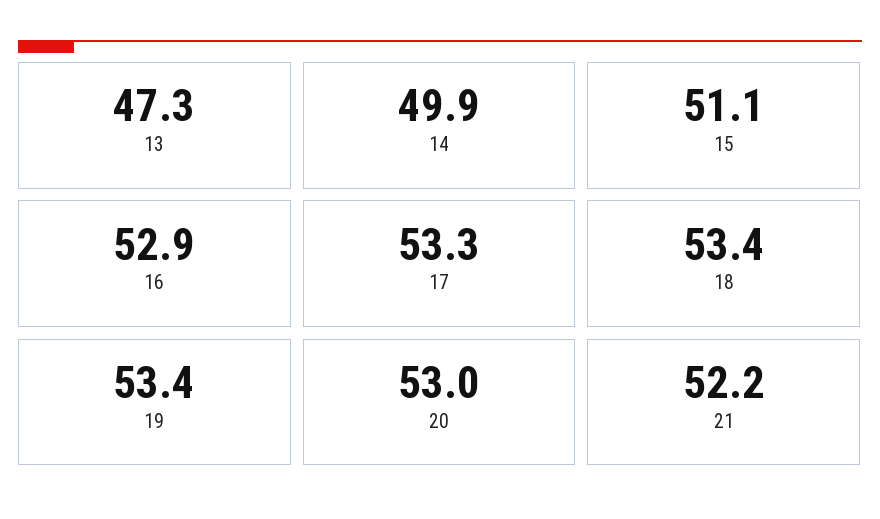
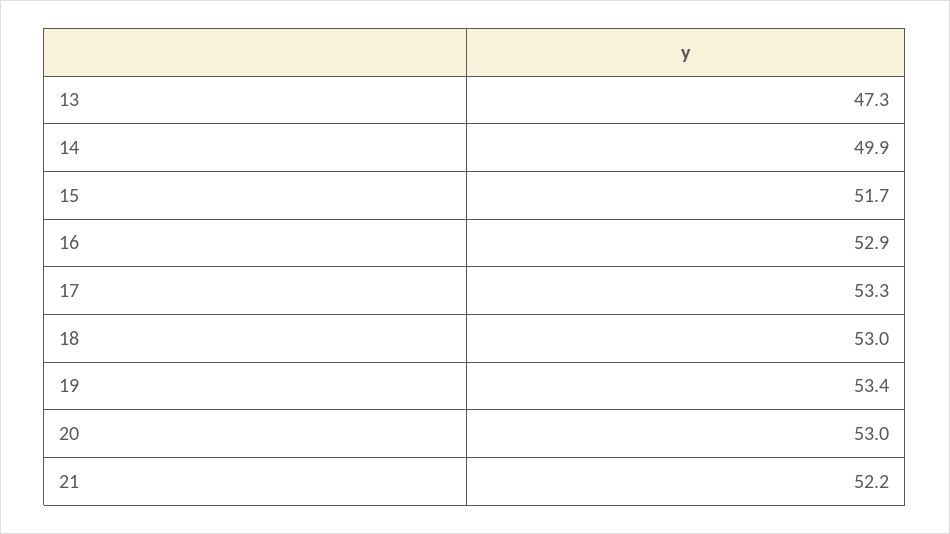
  {
    "13": 47.3,
    "14": 49.9,
-   "15": 51.1,
+   "15": 51.7,
    "16": 52.9,
    "17": 53.3,
-   "18": 53.4,
+   "18": 53,
    "19": 53.4,
    "20": 53,
    "21": 52.2
  }

